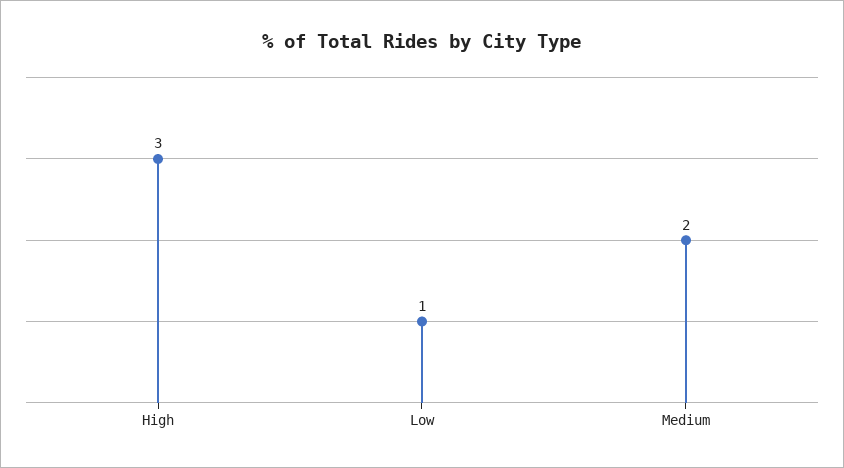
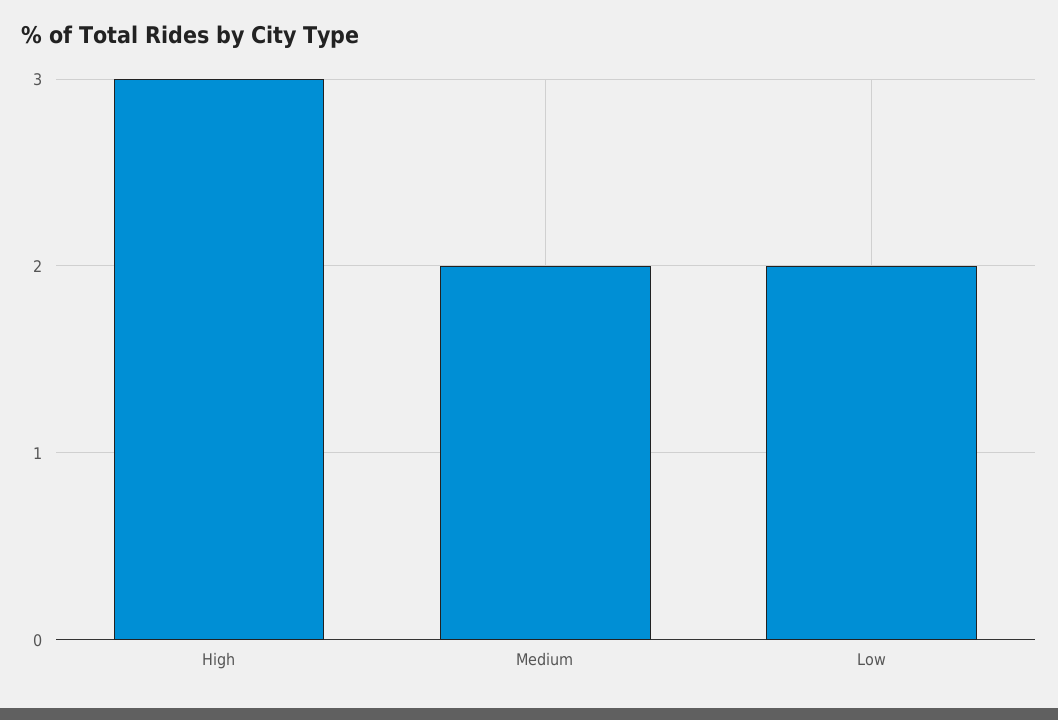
  {
    "High": 3,
-   "Low": 1,
+   "Low": 2,
    "Medium": 2
  }

